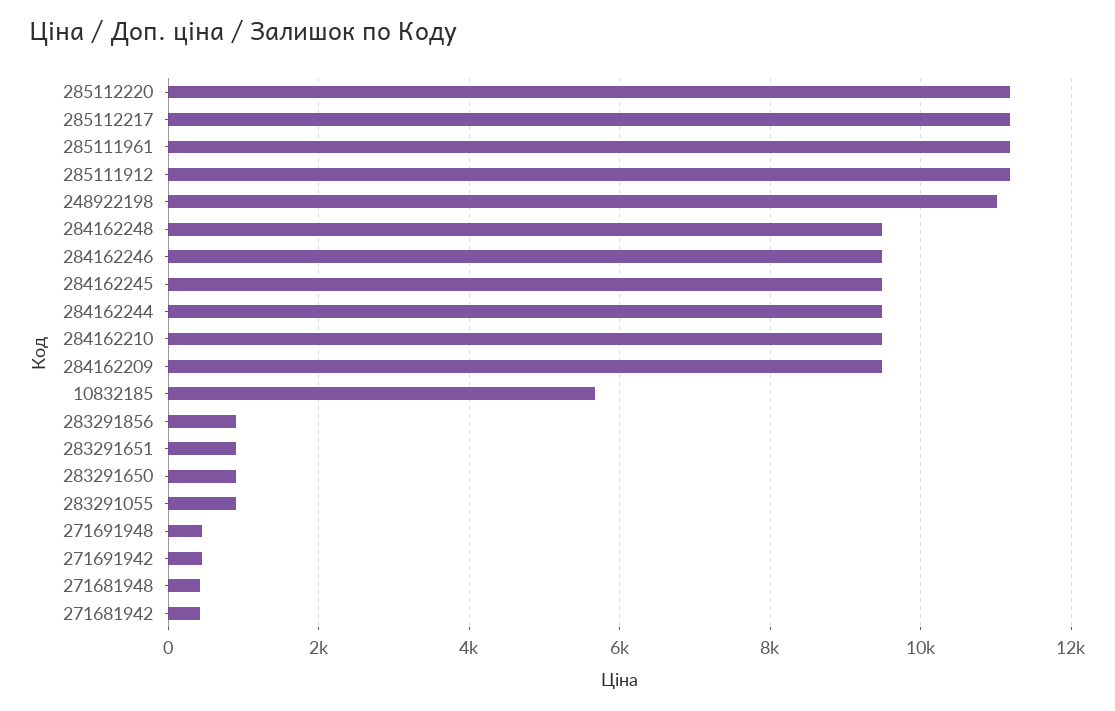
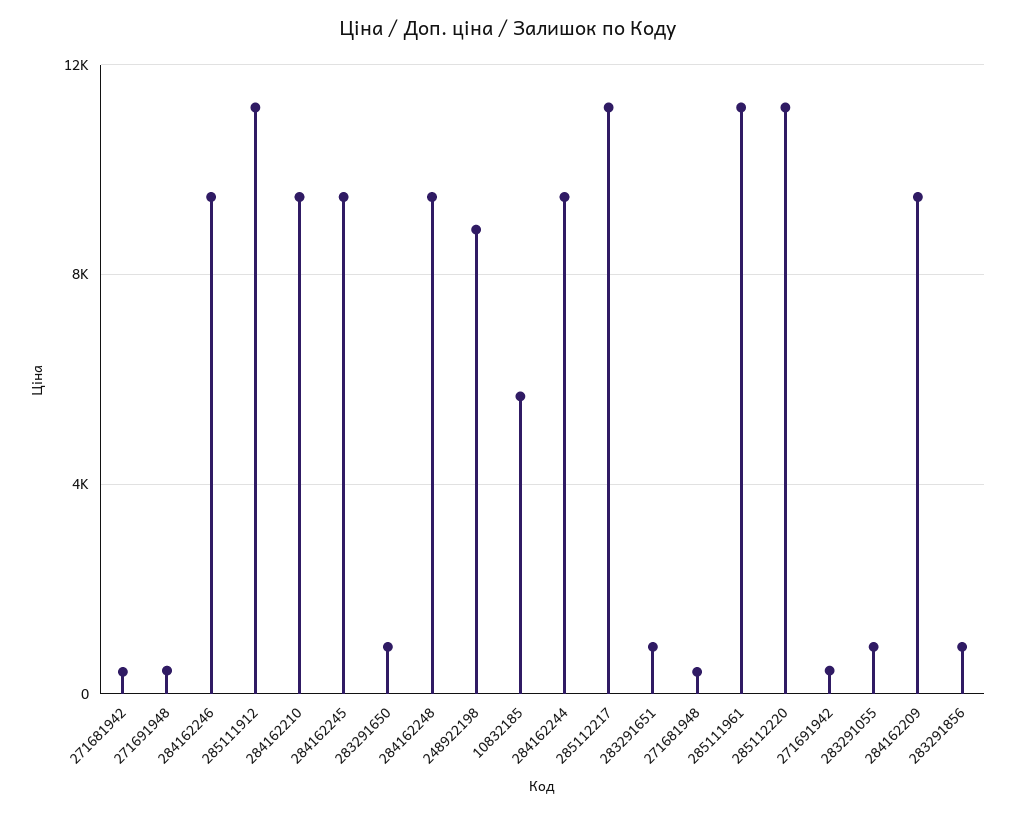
  {
    "285112220": 11200,
    "285112217": 11200,
    "285111961": 11200,
    "285111912": 11200,
-   "248922198": 11000,
+   "248922198": 9000,
    "284162248": 9400,
    "284162246": 9400,
    "284162245": 9400,
    "284162244": 9400,
    "284162210": 9400,
    "284162209": 9400,
    "10832185": 5600,
    "283291856": 800,
    "283291651": 800,
    "283291650": 800,
    "283291055": 800,
    "271691948": 400,
    "271691942": 400,
    "271681948": 400,
    "271681942": 400
  }

